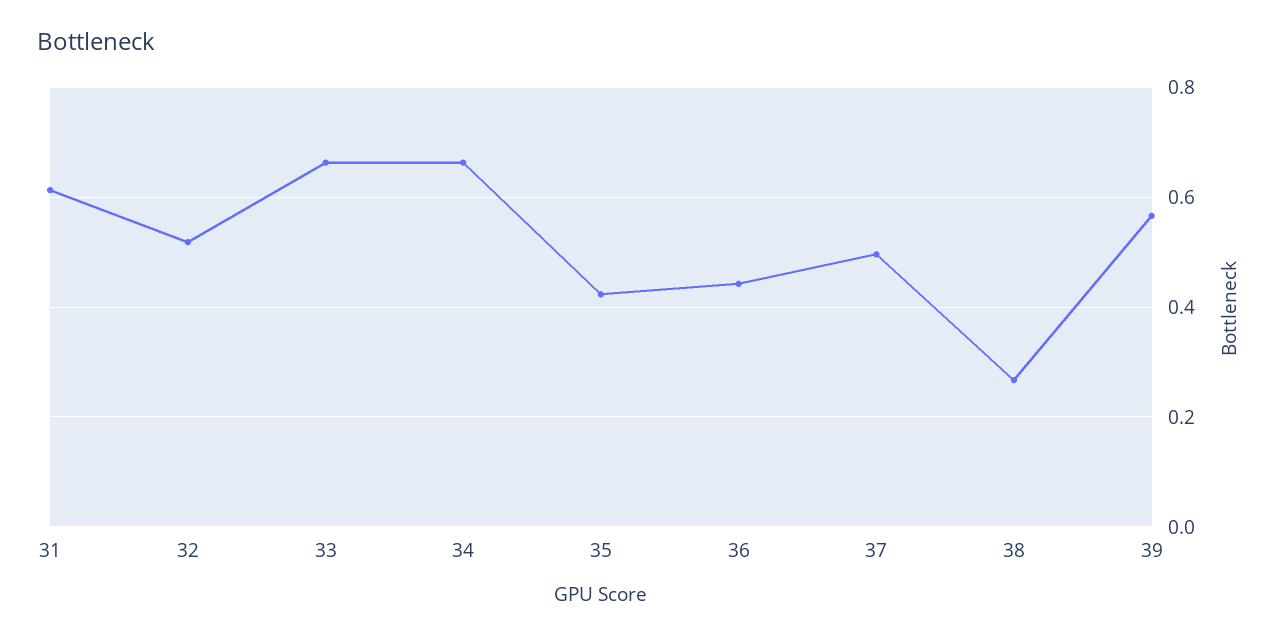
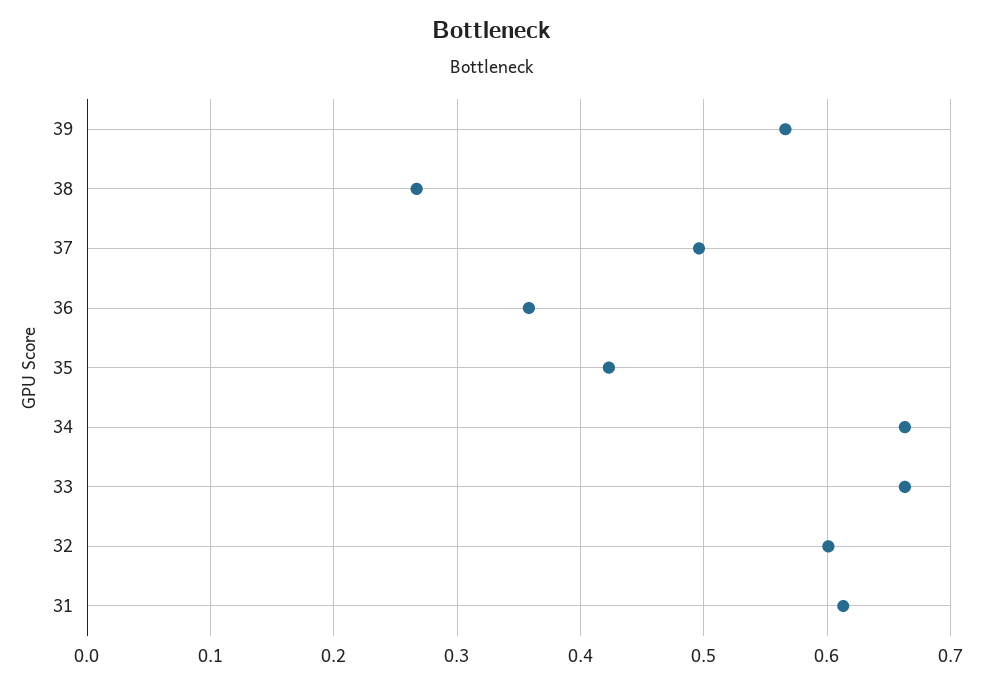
  {
    "31": 0.61,
-   "32": 0.52,
+   "32": 0.6,
    "33": 0.66,
    "34": 0.66,
    "35": 0.42,
-   "36": 0.44,
+   "36": 0.36,
    "37": 0.5,
    "38": 0.27,
    "39": 0.57
  }

